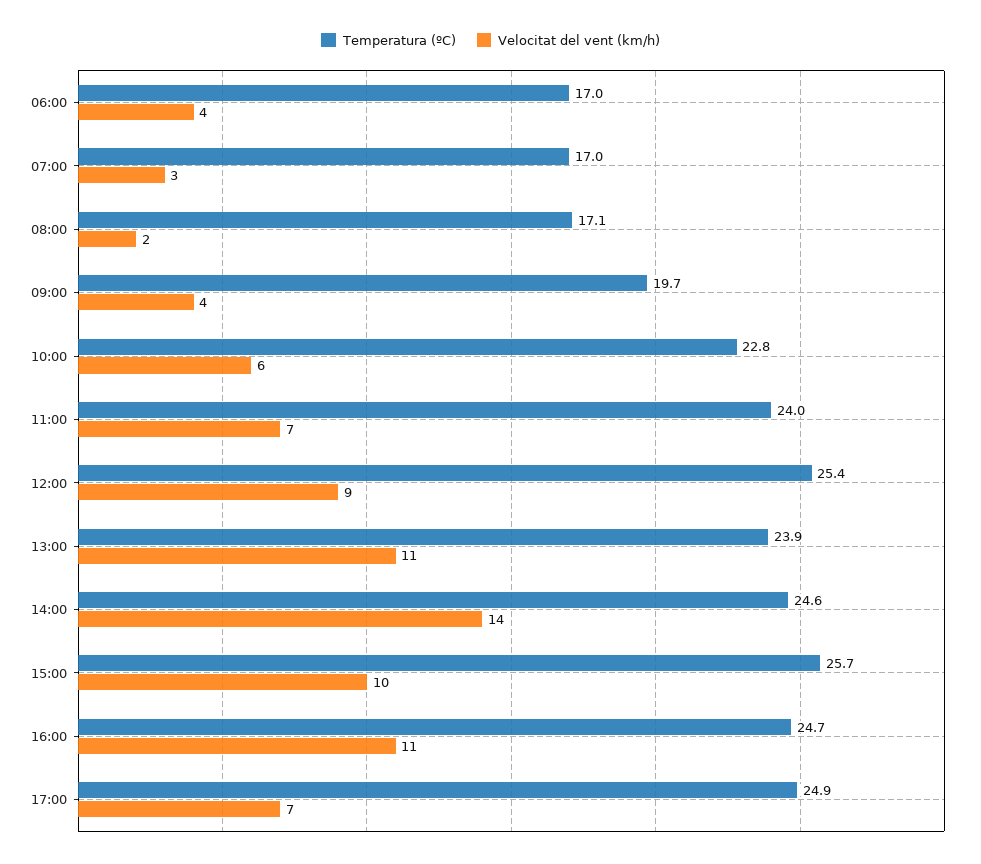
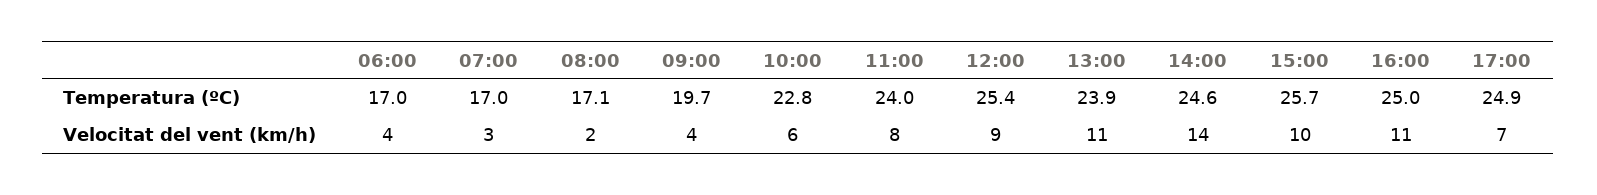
  {
    "Temperatura (ºC)": {
      "06:00": 17,
      "07:00": 17,
      "08:00": 17.1,
      "09:00": 19.7,
      "10:00": 22.8,
      "11:00": 24,
      "12:00": 25.4,
      "13:00": 23.9,
      "14:00": 24.6,
      "15:00": 25.7,
-     "16:00": 24.7,
+     "16:00": 25,
      "17:00": 24.9
    },
    "Velocitat del vent (km/h)": {
      "06:00": 4,
      "07:00": 3,
      "08:00": 2,
      "09:00": 4,
      "10:00": 6,
-     "11:00": 7,
+     "11:00": 8,
      "12:00": 9,
      "13:00": 11,
      "14:00": 14,
      "15:00": 10,
      "16:00": 11,
      "17:00": 7
    }
  }

